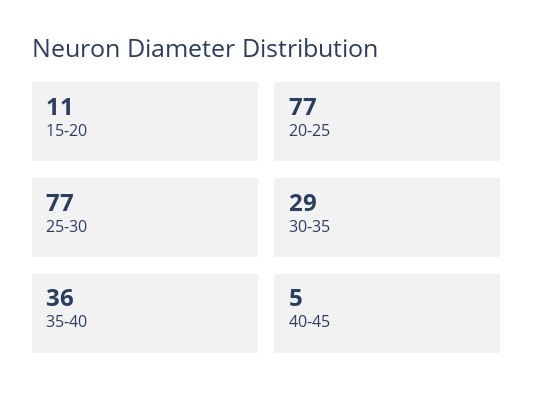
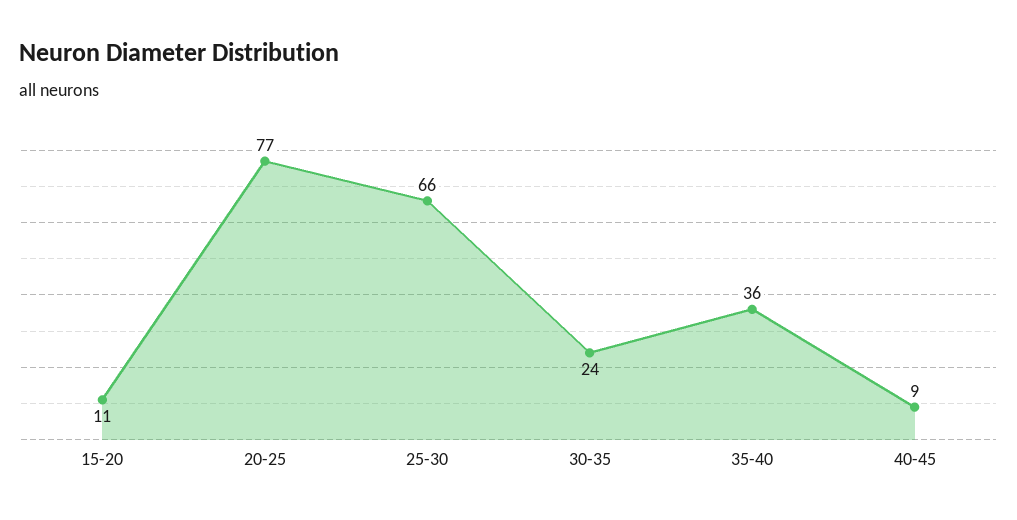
  {
    "15-20": 11,
    "20-25": 77,
-   "25-30": 77,
+   "25-30": 66,
-   "30-35": 29,
+   "30-35": 24,
    "35-40": 36,
-   "40-45": 5
+   "40-45": 9
  }

